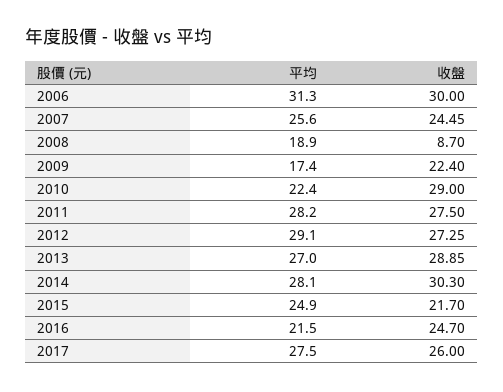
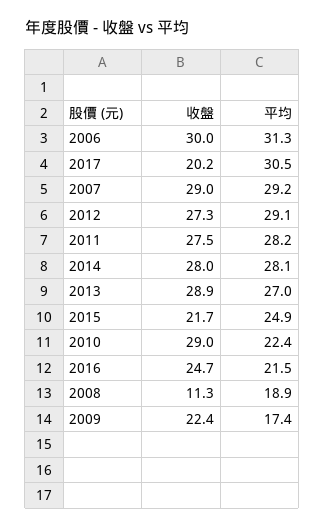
  {
    "平均": {
      "2006": 31.3,
-     "2007": 25.6,
+     "2007": 29.2,
      "2008": 18.9,
      "2009": 17.4,
      "2010": 22.4,
      "2011": 28.2,
      "2012": 29.1,
      "2013": 27,
      "2014": 28.1,
      "2015": 24.9,
      "2016": 21.5,
-     "2017": 27.5
+     "2017": 30.5
    },
    "收盤": {
      "2006": 30,
-     "2007": 24.45,
+     "2007": 29,
-     "2008": 8.7,
+     "2008": 11.3,
      "2009": 22.4,
      "2010": 29,
      "2011": 27.5,
      "2012": 27.25,
      "2013": 28.85,
-     "2014": 30.3,
+     "2014": 28,
      "2015": 21.7,
      "2016": 24.7,
-     "2017": 26
+     "2017": 20.2
    }
  }

